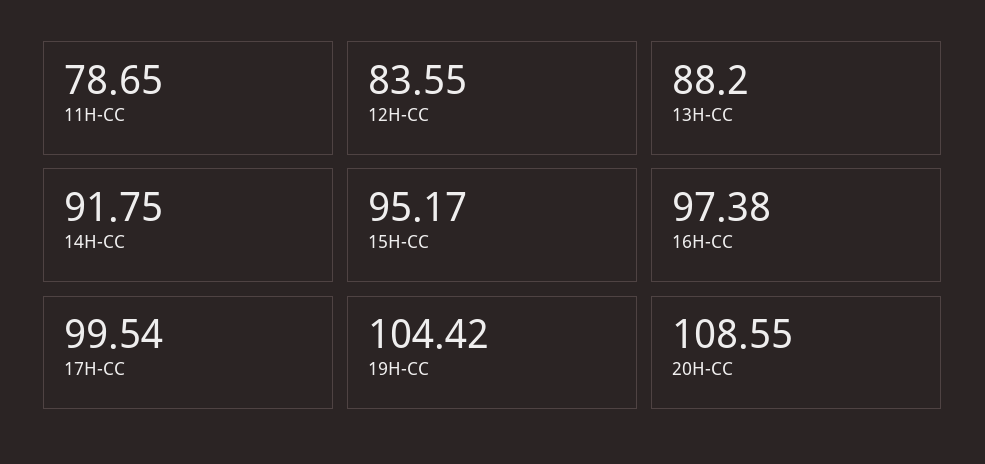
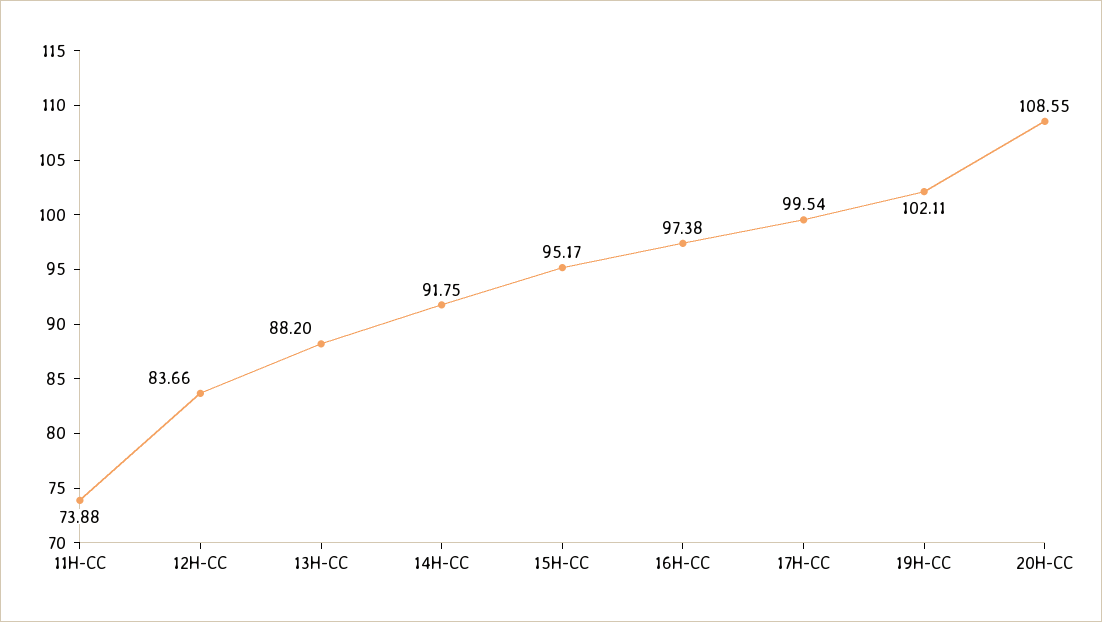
  {
-   "11H-CC": 78.65,
+   "11H-CC": 73.88,
-   "12H-CC": 83.55,
+   "12H-CC": 83.66,
    "13H-CC": 88.2,
    "14H-CC": 91.75,
    "15H-CC": 95.17,
    "16H-CC": 97.38,
    "17H-CC": 99.54,
-   "19H-CC": 104.42,
+   "19H-CC": 102.11,
    "20H-CC": 108.55
  }

